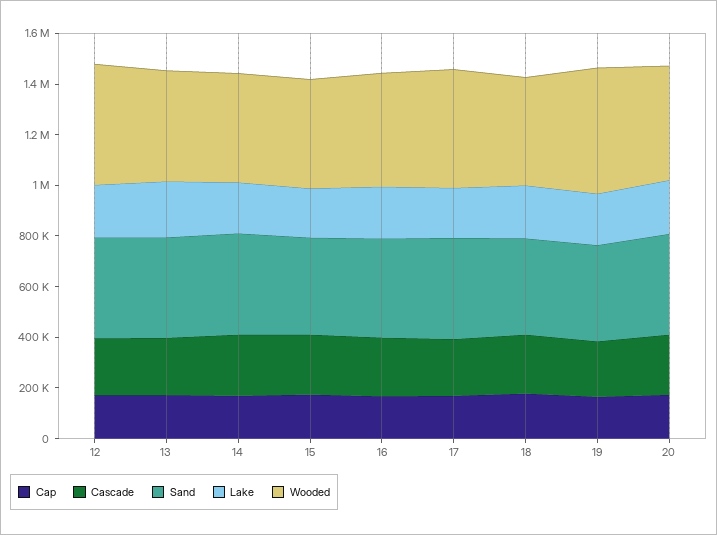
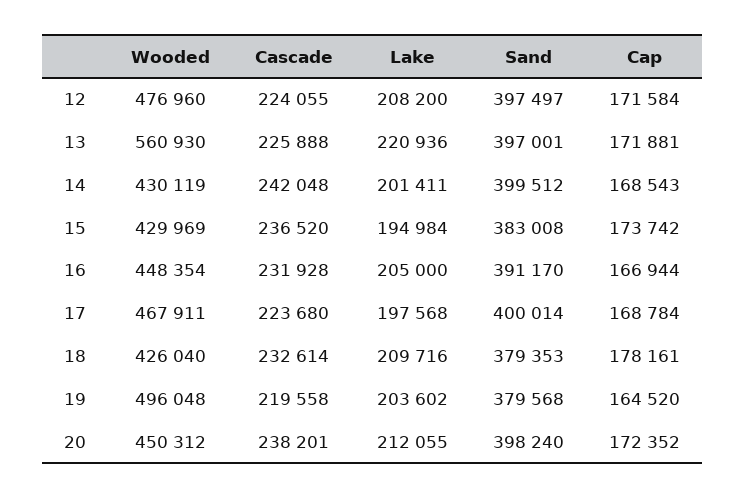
  {
    "Cap": {
      "12": 171584,
      "13": 171881,
      "14": 168543,
      "15": 173742,
      "16": 166944,
      "17": 168784,
      "18": 178161,
      "19": 164520,
      "20": 172352
    },
    "Cascade": {
      "12": 224055,
      "13": 225888,
      "14": 242048,
      "15": 236520,
      "16": 231928,
      "17": 223680,
      "18": 232614,
      "19": 219558,
      "20": 238201
    },
    "Sand": {
      "12": 397497,
      "13": 397001,
      "14": 399512,
      "15": 383008,
      "16": 391170,
      "17": 400014,
      "18": 379353,
      "19": 379568,
      "20": 398240
    },
    "Lake": {
      "12": 208200,
      "13": 220936,
      "14": 201411,
      "15": 194984,
      "16": 205000,
      "17": 197568,
      "18": 209716,
      "19": 203602,
      "20": 212055
    },
    "Wooded": {
      "12": 476960,
-     "13": 450000,
+     "13": 560930,
      "14": 430119,
      "15": 429969,
      "16": 448354,
      "17": 467911,
      "18": 426040,
      "19": 496048,
      "20": 450312
    }
  }

